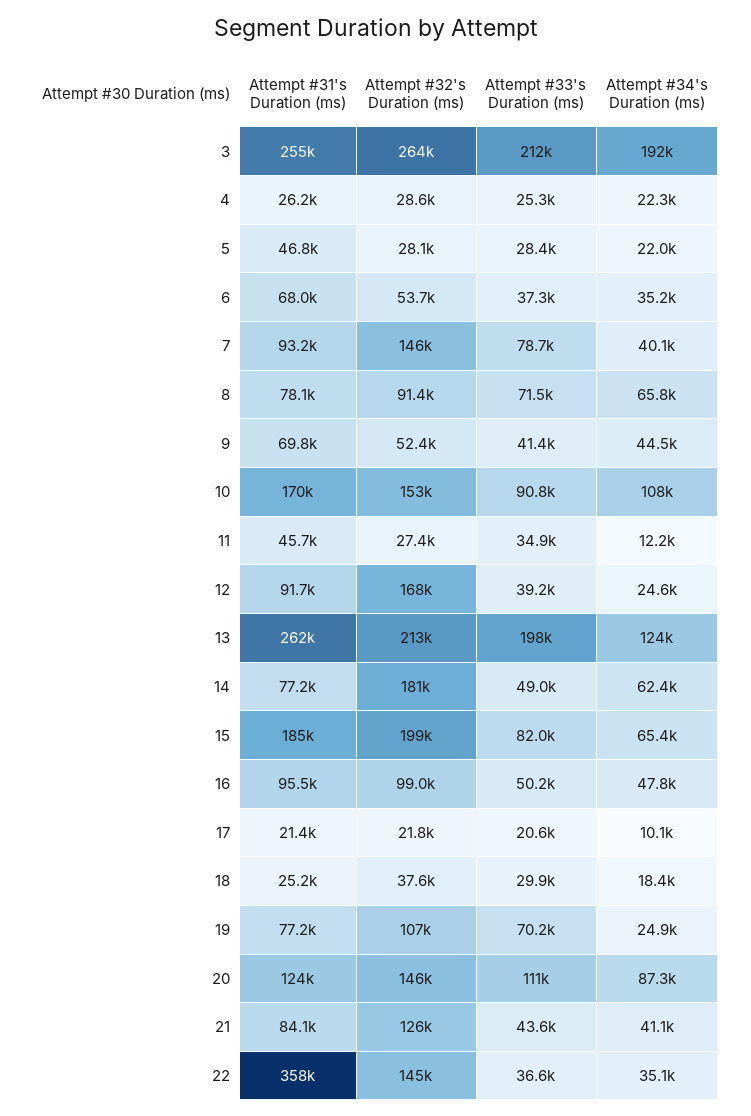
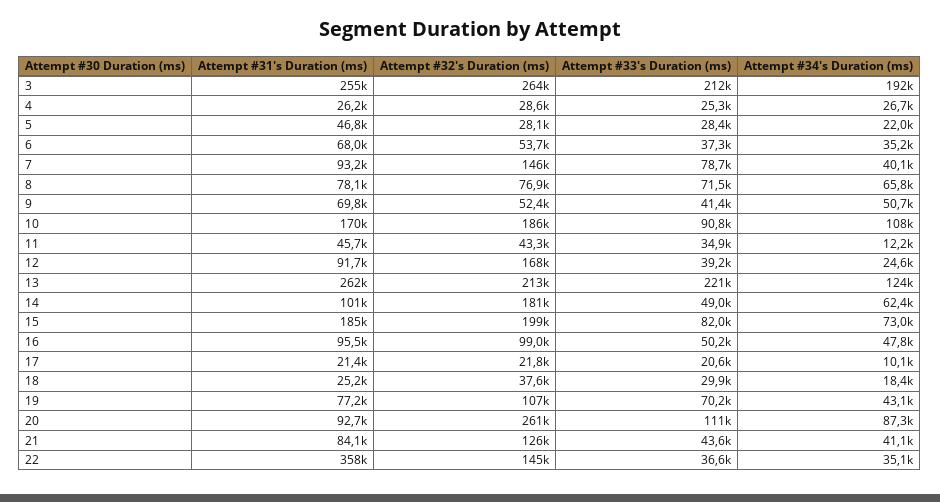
  {
    "Attempt #31's Duration (ms)": {
      "3": 255000,
      "4": 26200,
      "5": 46800,
      "6": 68000,
      "7": 93200,
      "8": 78100,
      "9": 69800,
      "10": 170000,
      "11": 45700,
      "12": 91700,
      "13": 262000,
-     "14": 77200,
+     "14": 101000,
      "15": 185000,
      "16": 95500,
      "17": 21400,
      "18": 25200,
      "19": 77200,
-     "20": 124000,
+     "20": 92700,
      "21": 84100,
      "22": 358000
    },
    "Attempt #32's Duration (ms)": {
      "3": 264000,
      "4": 28600,
      "5": 28100,
      "6": 53700,
      "7": 146000,
-     "8": 91400,
+     "8": 76900,
      "9": 52400,
-     "10": 153000,
+     "10": 186000,
-     "11": 27400,
+     "11": 43300,
      "12": 168000,
      "13": 213000,
      "14": 181000,
      "15": 199000,
      "16": 99000,
      "17": 21800,
      "18": 37600,
      "19": 107000,
-     "20": 146000,
+     "20": 261000,
      "21": 126000,
      "22": 145000
    },
    "Attempt #33's Duration (ms)": {
      "3": 212000,
      "4": 25300,
      "5": 28400,
      "6": 37300,
      "7": 78700,
      "8": 71500,
      "9": 41400,
      "10": 90800,
      "11": 34900,
      "12": 39200,
-     "13": 198000,
+     "13": 221000,
      "14": 49000,
      "15": 82000,
      "16": 50200,
      "17": 20600,
      "18": 29900,
      "19": 70200,
      "20": 111000,
      "21": 43600,
      "22": 36600
    },
    "Attempt #34's Duration (ms)": {
      "3": 192000,
-     "4": 22300,
+     "4": 26700,
      "5": 22000,
      "6": 35200,
      "7": 40100,
      "8": 65800,
-     "9": 44500,
+     "9": 50700,
      "10": 108000,
      "11": 12200,
      "12": 24600,
      "13": 124000,
      "14": 62400,
-     "15": 65400,
+     "15": 73000,
      "16": 47800,
      "17": 10100,
      "18": 18400,
-     "19": 24900,
+     "19": 43100,
      "20": 87300,
      "21": 41100,
      "22": 35100
    }
  }

